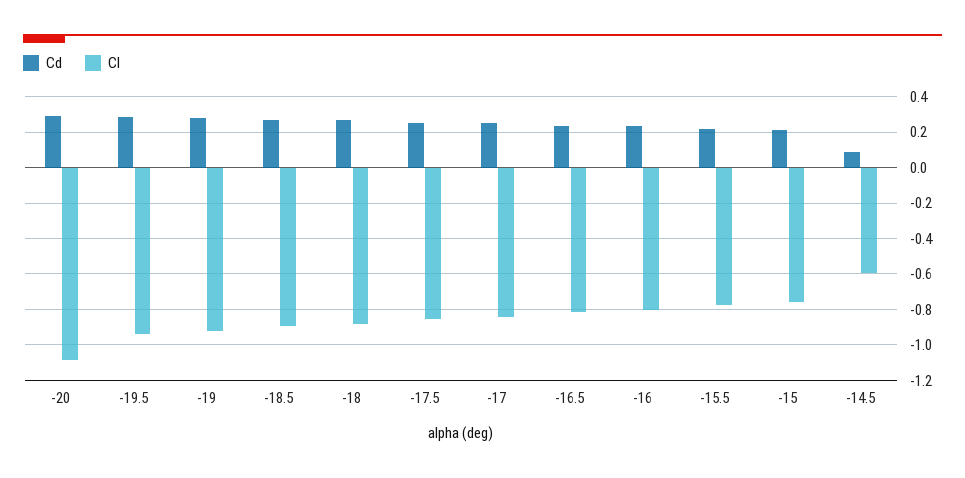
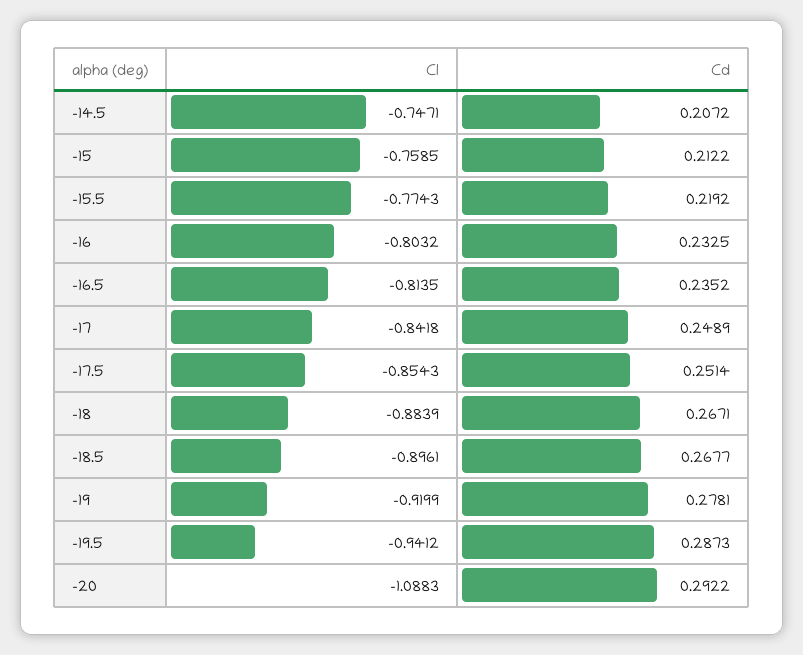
  {
    "Cd": {
      "-20": 0.2922,
      "-19.5": 0.2873,
      "-19": 0.2781,
      "-18.5": 0.2677,
      "-18": 0.2671,
      "-17.5": 0.2514,
      "-17": 0.2489,
      "-16.5": 0.2352,
      "-16": 0.2325,
      "-15.5": 0.2192,
      "-15": 0.2122,
-     "-14.5": 0.1
+     "-14.5": 0.2072
    },
    "Cl": {
      "-20": -1.0883,
      "-19.5": -0.9412,
      "-19": -0.9199,
      "-18.5": -0.8961,
      "-18": -0.8839,
      "-17.5": -0.8543,
      "-17": -0.8418,
      "-16.5": -0.8135,
      "-16": -0.8032,
      "-15.5": -0.7743,
      "-15": -0.7585,
-     "-14.5": -0.6
+     "-14.5": -0.7471
    }
  }

